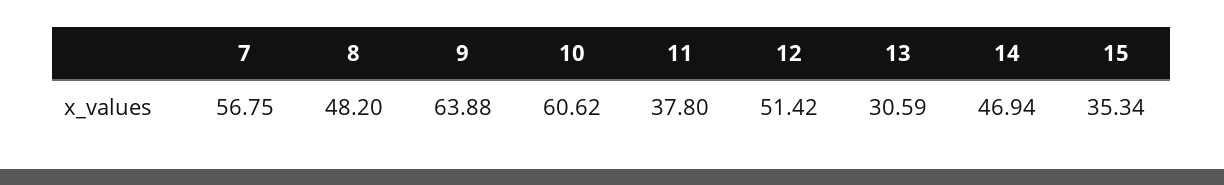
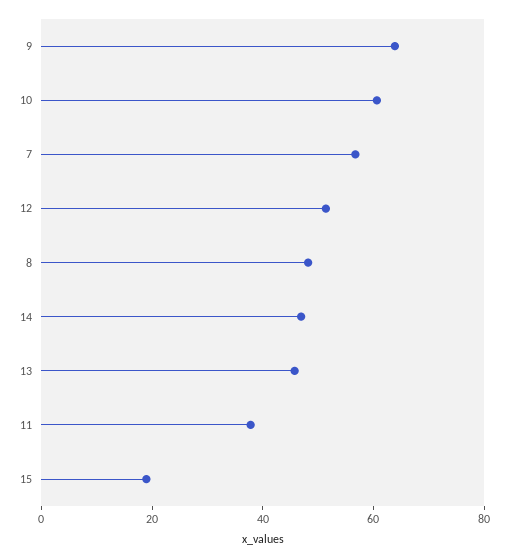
  {
    "7": 56.75,
    "8": 48.2,
    "9": 63.88,
    "10": 60.62,
    "11": 37.8,
    "12": 51.42,
-   "13": 30.59,
+   "13": 45,
    "14": 46.94,
-   "15": 35.34
+   "15": 20
  }

